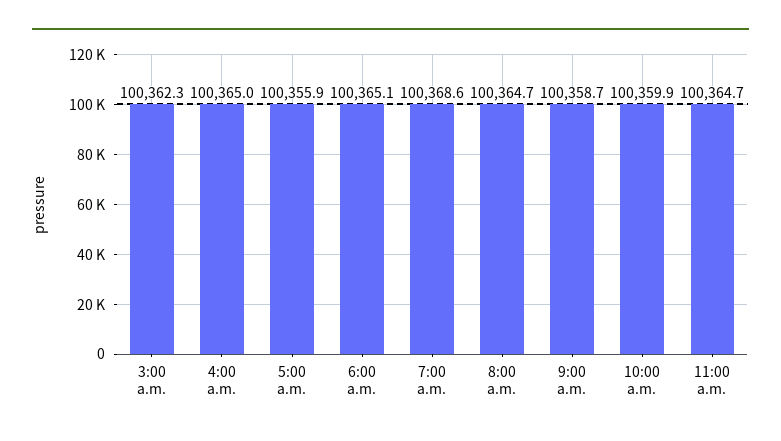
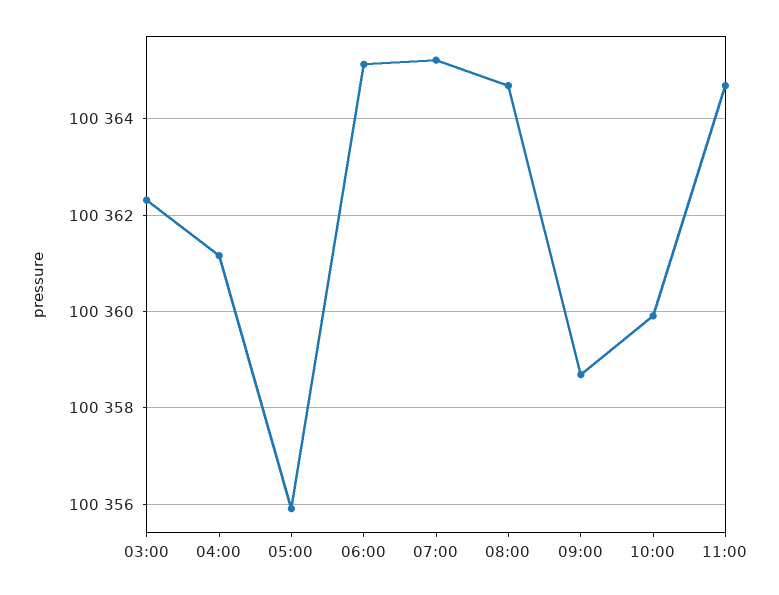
  {
    "3:00 a.m.": 100362.3,
-   "4:00 a.m.": 100365,
+   "4:00 a.m.": 100361.2,
    "5:00 a.m.": 100355.9,
    "6:00 a.m.": 100365.1,
-   "7:00 a.m.": 100368.6,
+   "7:00 a.m.": 100365.2,
    "8:00 a.m.": 100364.7,
    "9:00 a.m.": 100358.7,
    "10:00 a.m.": 100359.9,
    "11:00 a.m.": 100364.7
  }

